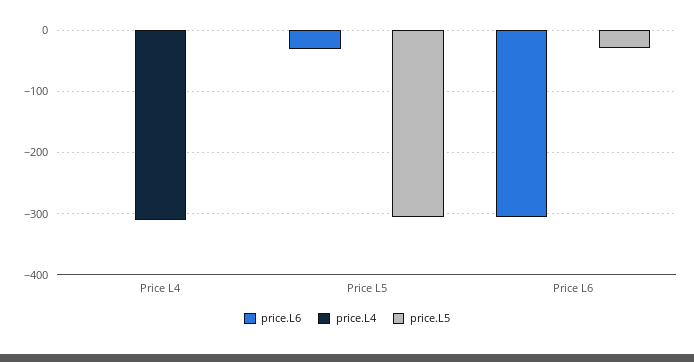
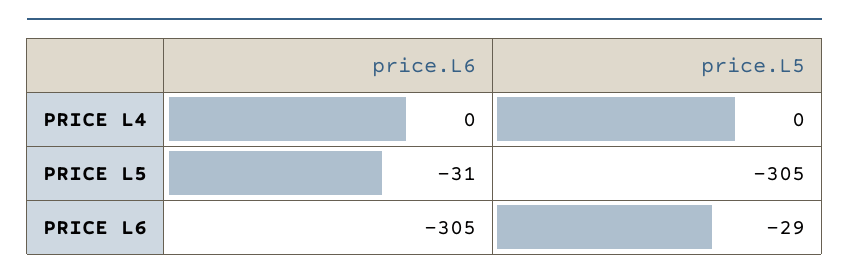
  {
    "price.L6": {
      "Price L4": 0,
      "Price L5": -31,
      "Price L6": -305
    },
-   "price.L4": {
-     "Price L4": -310,
-     "Price L5": 0,
-     "Price L6": 0
-   },
    "price.L5": {
      "Price L4": 0,
      "Price L5": -305,
      "Price L6": -29
    }
  }

